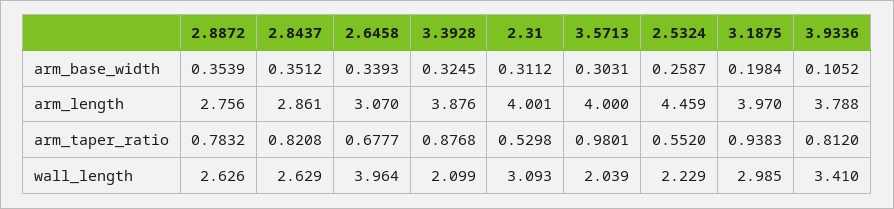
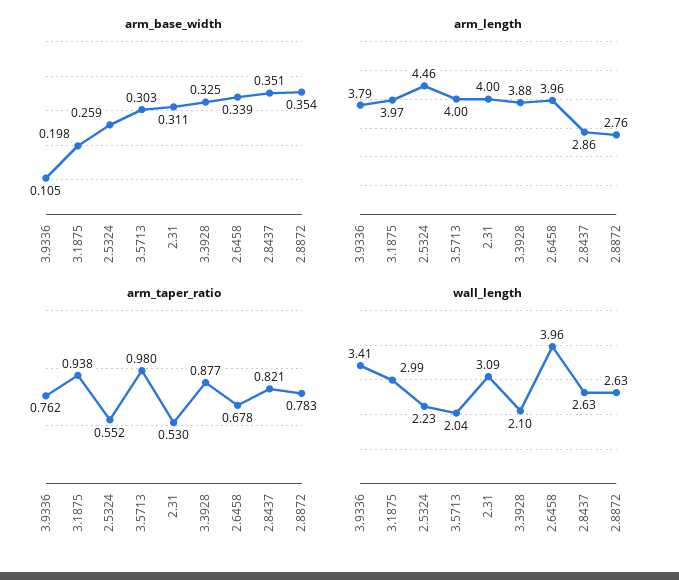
  {
    "arm_base_width": {
      "2.8872": 0.3539,
      "2.8437": 0.3512,
      "2.6458": 0.3393,
      "3.3928": 0.3245,
      "2.31": 0.3112,
      "3.5713": 0.3031,
      "2.5324": 0.2587,
      "3.1875": 0.1984,
      "3.9336": 0.1052
    },
    "arm_length": {
      "2.8872": 2.756,
      "2.8437": 2.861,
-     "2.6458": 3.07,
+     "2.6458": 3.96,
      "3.3928": 3.876,
      "2.31": 4.001,
      "3.5713": 4,
      "2.5324": 4.459,
      "3.1875": 3.97,
      "3.9336": 3.788
    },
    "arm_taper_ratio": {
      "2.8872": 0.7832,
      "2.8437": 0.8208,
      "2.6458": 0.6777,
      "3.3928": 0.8768,
      "2.31": 0.5298,
      "3.5713": 0.9801,
      "2.5324": 0.552,
      "3.1875": 0.9383,
-     "3.9336": 0.812
+     "3.9336": 0.762
    },
    "wall_length": {
      "2.8872": 2.626,
      "2.8437": 2.629,
      "2.6458": 3.964,
      "3.3928": 2.099,
      "2.31": 3.093,
      "3.5713": 2.039,
      "2.5324": 2.229,
      "3.1875": 2.985,
      "3.9336": 3.41
    }
  }

